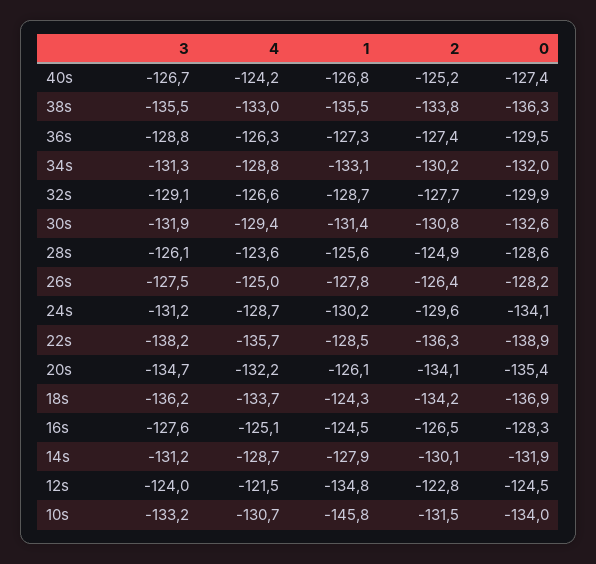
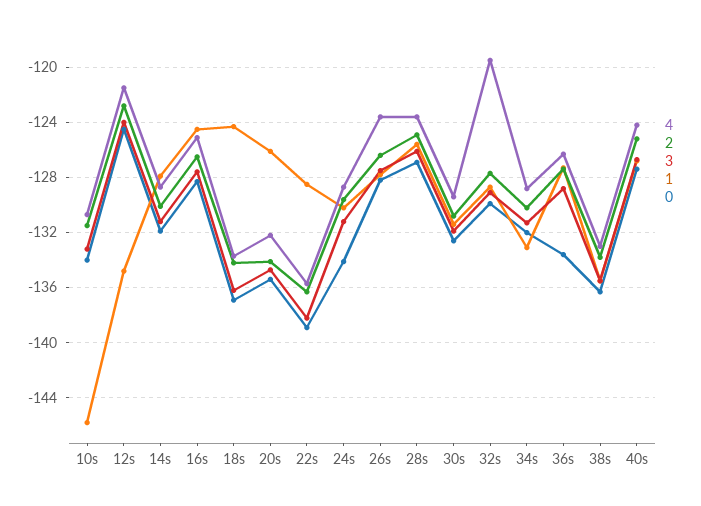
  {
    "3": {
      "40s": -126.7,
      "38s": -135.5,
      "36s": -128.8,
      "34s": -131.3,
      "32s": -129.1,
      "30s": -131.9,
      "28s": -126.1,
      "26s": -127.5,
      "24s": -131.2,
      "22s": -138.2,
      "20s": -134.7,
      "18s": -136.2,
      "16s": -127.6,
      "14s": -131.2,
      "12s": -124,
      "10s": -133.2
    },
    "4": {
      "40s": -124.2,
      "38s": -133,
      "36s": -126.3,
      "34s": -128.8,
-     "32s": -126.6,
+     "32s": -119.5,
      "30s": -129.4,
      "28s": -123.6,
-     "26s": -125,
+     "26s": -123.5,
      "24s": -128.7,
      "22s": -135.7,
      "20s": -132.2,
      "18s": -133.7,
      "16s": -125.1,
      "14s": -128.7,
      "12s": -121.5,
      "10s": -130.7
    },
    "1": {
      "40s": -126.8,
      "38s": -135.5,
      "36s": -127.3,
      "34s": -133.1,
      "32s": -128.7,
      "30s": -131.4,
      "28s": -125.6,
      "26s": -127.8,
      "24s": -130.2,
      "22s": -128.5,
      "20s": -126.1,
      "18s": -124.3,
      "16s": -124.5,
      "14s": -127.9,
      "12s": -134.8,
      "10s": -145.8
    },
    "2": {
      "40s": -125.2,
      "38s": -133.8,
      "36s": -127.4,
      "34s": -130.2,
      "32s": -127.7,
      "30s": -130.8,
      "28s": -124.9,
      "26s": -126.4,
      "24s": -129.6,
      "22s": -136.3,
      "20s": -134.1,
      "18s": -134.2,
      "16s": -126.5,
      "14s": -130.1,
      "12s": -122.8,
      "10s": -131.5
    },
    "0": {
      "40s": -127.4,
      "38s": -136.3,
-     "36s": -129.5,
+     "36s": -133.5,
      "34s": -132,
      "32s": -129.9,
      "30s": -132.6,
-     "28s": -128.6,
+     "28s": -127,
      "26s": -128.2,
      "24s": -134.1,
      "22s": -138.9,
      "20s": -135.4,
      "18s": -136.9,
      "16s": -128.3,
      "14s": -131.9,
      "12s": -124.5,
      "10s": -134
    }
  }

